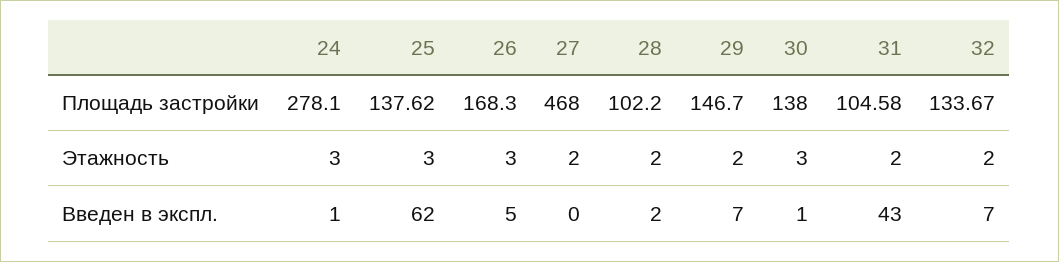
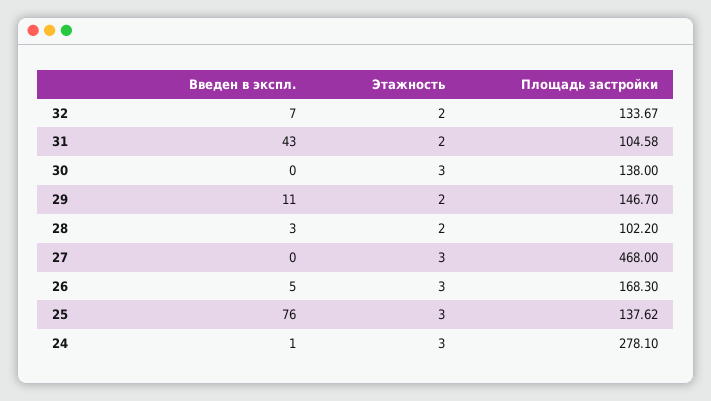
  {
    "24": {
      "Площадь застройки": 278.1,
      "Этажность": 3,
      "Введен в экспл.": 1
    },
    "25": {
      "Площадь застройки": 137.62,
      "Этажность": 3,
-     "Введен в экспл.": 62
+     "Введен в экспл.": 76
    },
    "26": {
      "Площадь застройки": 168.3,
      "Этажность": 3,
      "Введен в экспл.": 5
    },
    "27": {
      "Площадь застройки": 468,
-     "Этажность": 2,
+     "Этажность": 3,
      "Введен в экспл.": 0
    },
    "28": {
      "Площадь застройки": 102.2,
      "Этажность": 2,
-     "Введен в экспл.": 2
+     "Введен в экспл.": 3
    },
    "29": {
      "Площадь застройки": 146.7,
      "Этажность": 2,
-     "Введен в экспл.": 7
+     "Введен в экспл.": 11
    },
    "30": {
      "Площадь застройки": 138,
      "Этажность": 3,
-     "Введен в экспл.": 1
+     "Введен в экспл.": 0
    },
    "31": {
      "Площадь застройки": 104.58,
      "Этажность": 2,
      "Введен в экспл.": 43
    },
    "32": {
      "Площадь застройки": 133.67,
      "Этажность": 2,
      "Введен в экспл.": 7
    }
  }

